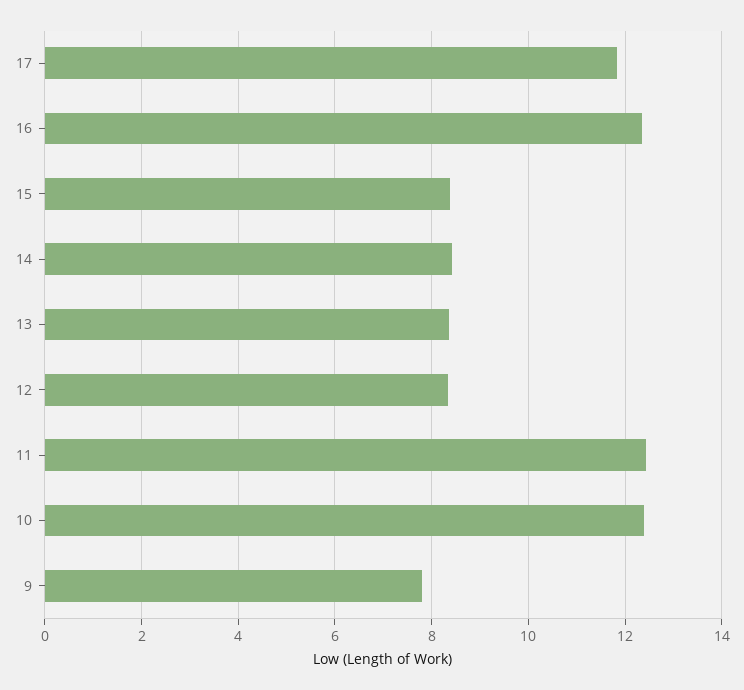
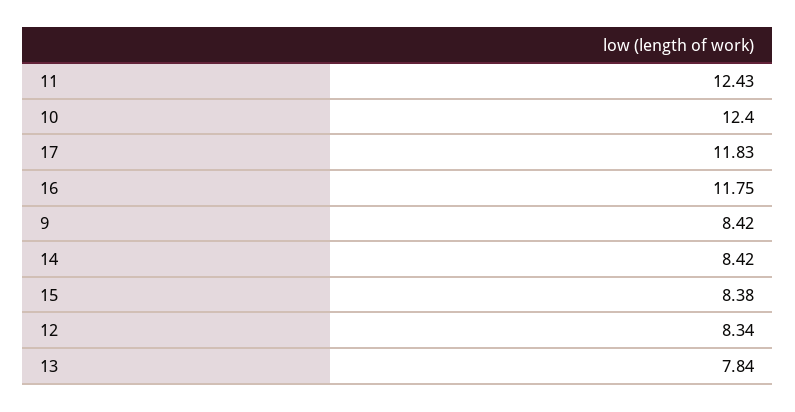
  {
    "17": 11.83,
-   "16": 12.4,
+   "16": 11.75,
    "15": 8.38,
    "14": 8.42,
-   "13": 8.4,
+   "13": 7.84,
    "12": 8.34,
    "11": 12.43,
    "10": 12.4,
-   "9": 7.8
+   "9": 8.42
  }

